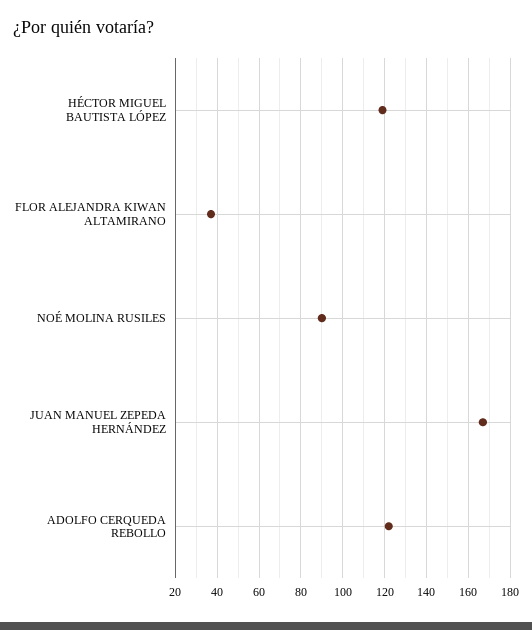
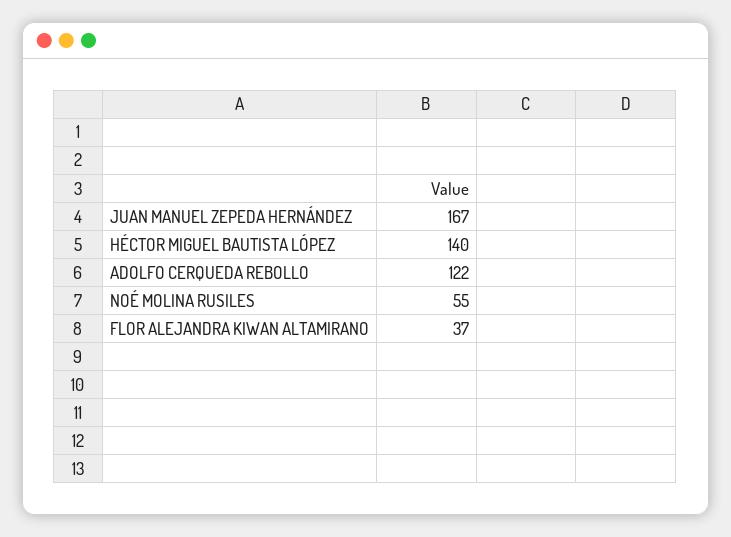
  {
-   "HÉCTOR MIGUEL BAUTISTA LÓPEZ": 120,
+   "HÉCTOR MIGUEL BAUTISTA LÓPEZ": 140,
    "FLOR ALEJANDRA KIWAN ALTAMIRANO": 37,
-   "NOÉ MOLINA RUSILES": 90,
+   "NOÉ MOLINA RUSILES": 55,
    "JUAN MANUEL ZEPEDA HERNÁNDEZ": 167,
    "ADOLFO CERQUEDA REBOLLO": 122
  }

